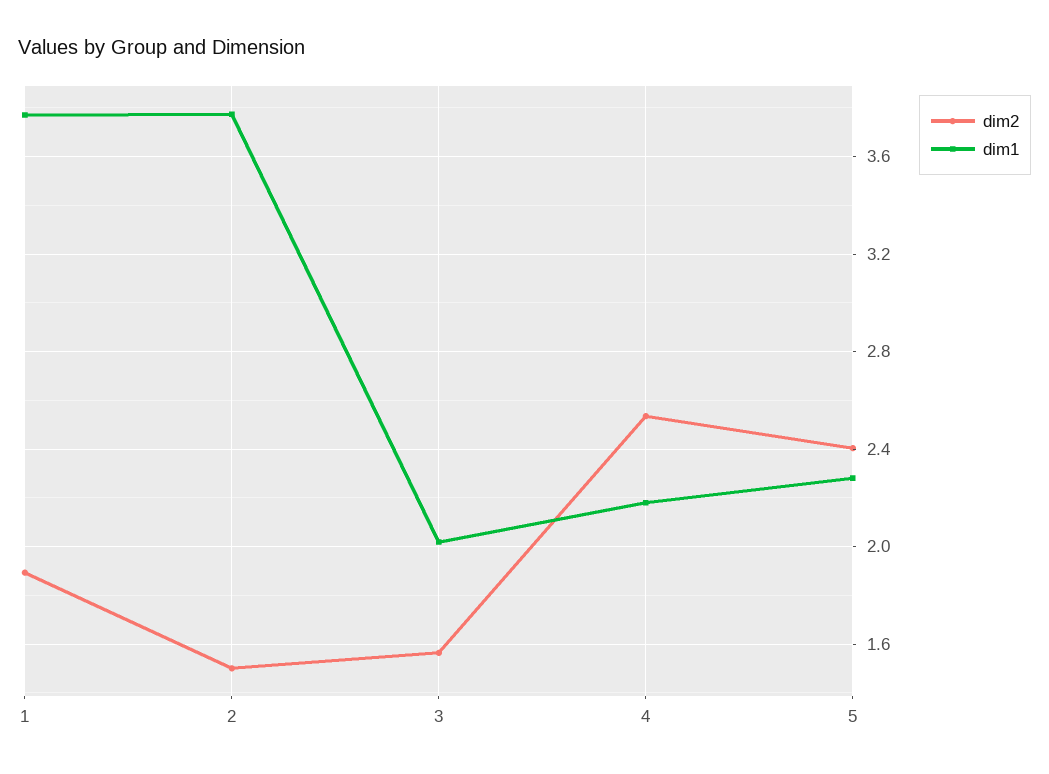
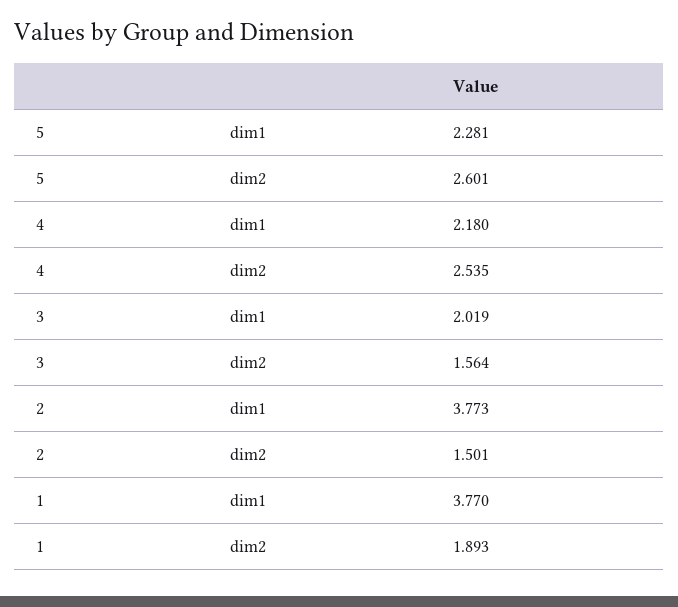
  {
    "dim2": {
      "1": 1.893,
      "2": 1.501,
      "3": 1.564,
      "4": 2.535,
-     "5": 2.4
+     "5": 2.601
    },
    "dim1": {
      "1": 3.77,
      "2": 3.773,
      "3": 2.019,
      "4": 2.18,
      "5": 2.281
    }
  }

